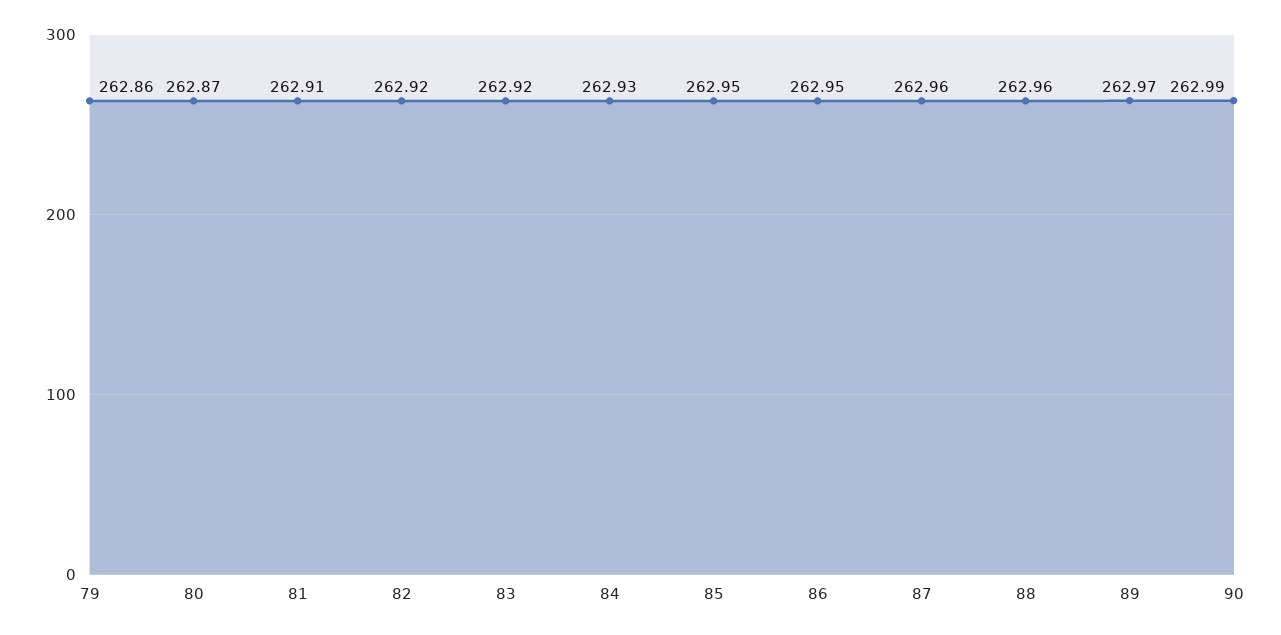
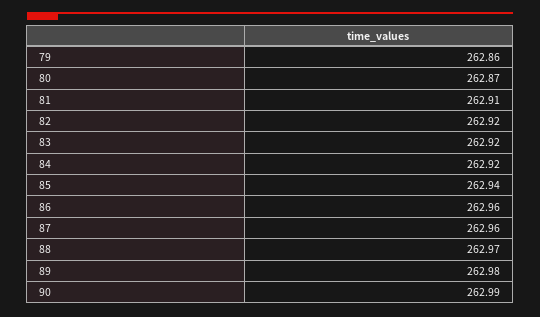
  {
    "79": 262.86,
    "80": 262.87,
    "81": 262.91,
    "82": 262.92,
    "83": 262.92,
-   "84": 262.93,
+   "84": 262.92,
-   "85": 262.95,
+   "85": 262.94,
-   "86": 262.95,
+   "86": 262.96,
    "87": 262.96,
-   "88": 262.96,
+   "88": 262.97,
-   "89": 262.97,
+   "89": 262.98,
    "90": 262.99
  }

